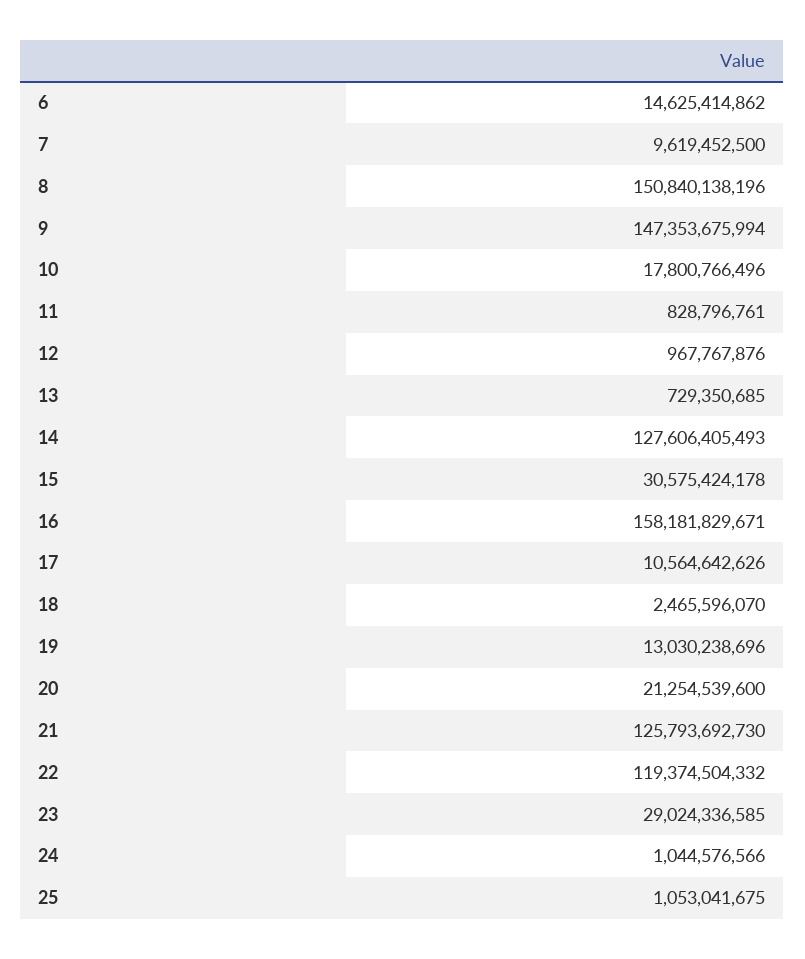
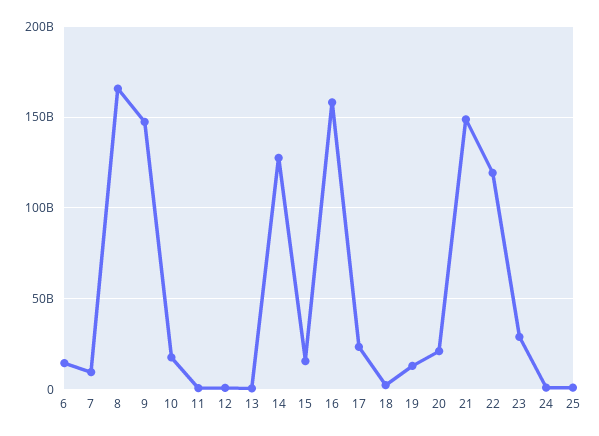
  {
    "6": 14625414862,
    "7": 9619452500,
-   "8": 150840138196,
+   "8": 165000000000,
    "9": 147353675994,
    "10": 17800766496,
    "11": 828796761,
    "12": 967767876,
    "13": 729350685,
    "14": 127606405493,
-   "15": 30575424178,
+   "15": 15000000000,
    "16": 158181829671,
-   "17": 10564642626,
+   "17": 25000000000,
    "18": 2465596070,
    "19": 13030238696,
    "20": 21254539600,
-   "21": 125793692730,
+   "21": 150000000000,
    "22": 119374504332,
    "23": 29024336585,
    "24": 1044576566,
    "25": 1053041675
  }

